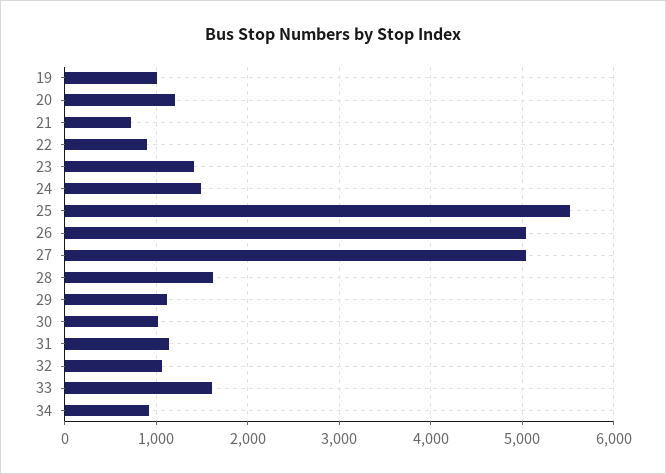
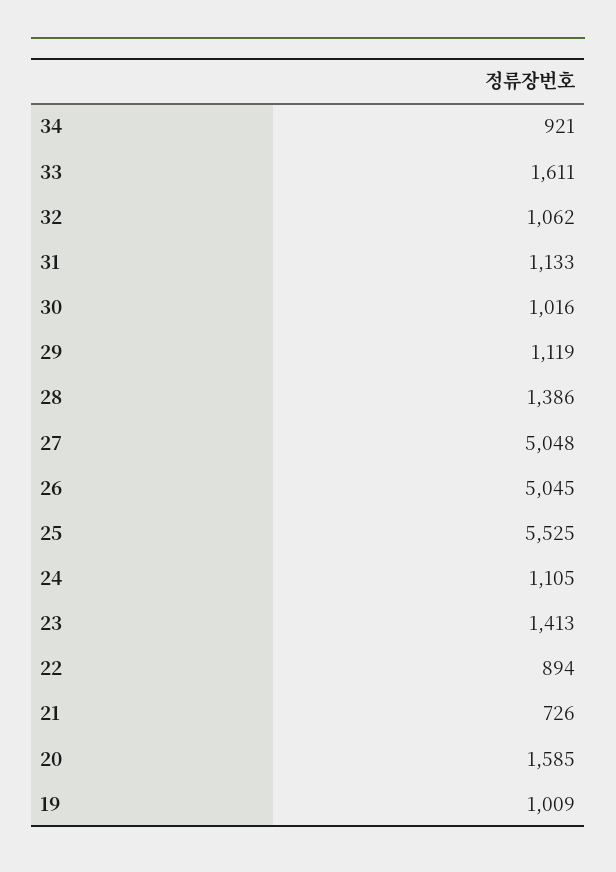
  {
    "19": 1009,
-   "20": 1200,
+   "20": 1585,
    "21": 726,
    "22": 894,
    "23": 1413,
-   "24": 1500,
+   "24": 1105,
    "25": 5525,
    "26": 5045,
    "27": 5048,
-   "28": 1600,
+   "28": 1386,
    "29": 1119,
    "30": 1016,
    "31": 1133,
    "32": 1062,
    "33": 1611,
    "34": 921
  }

